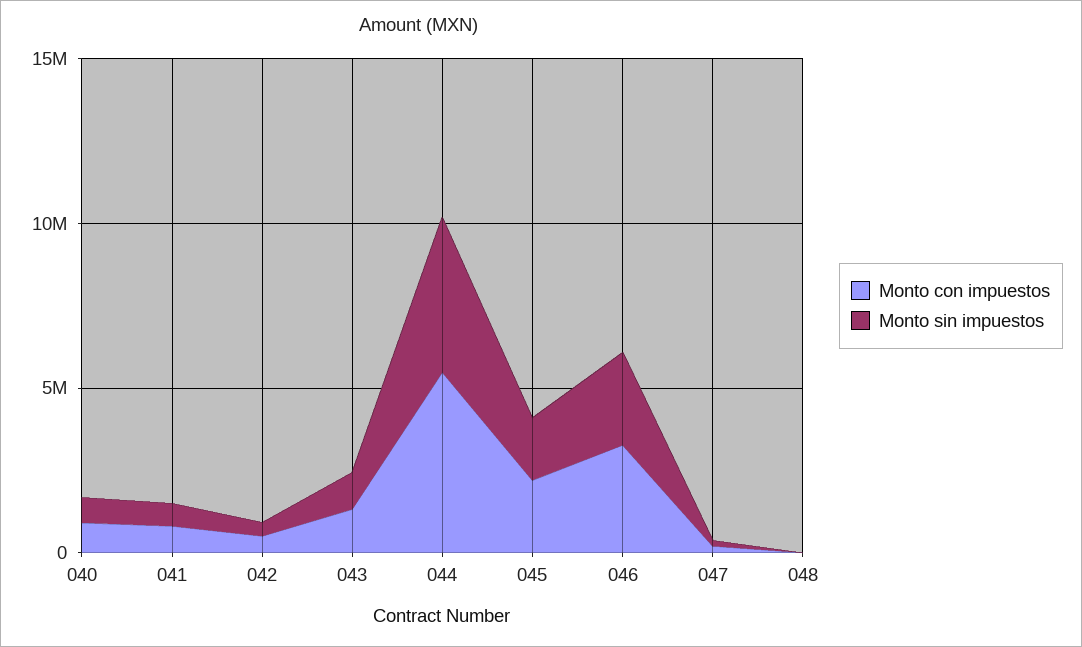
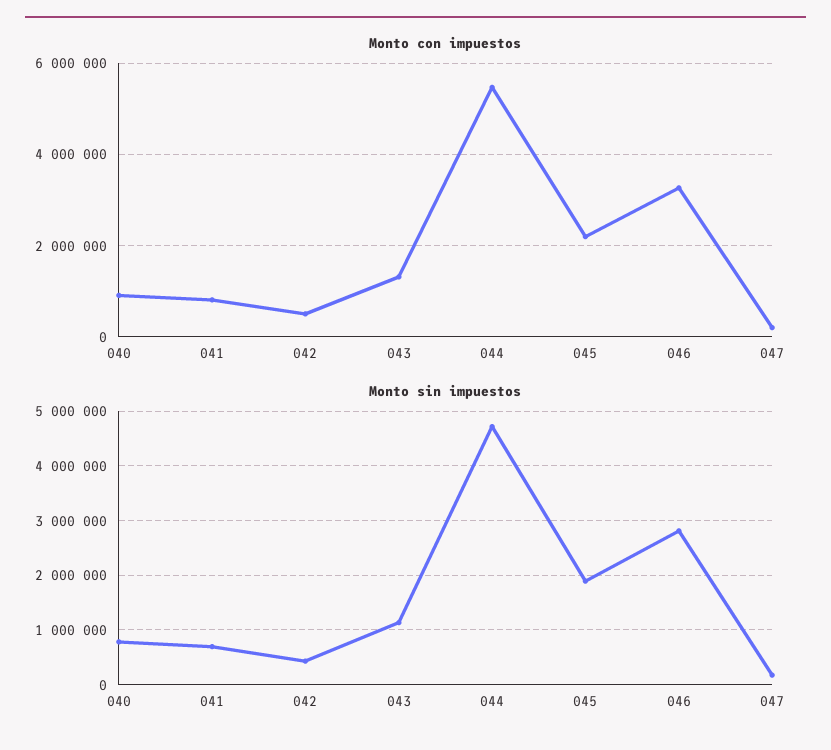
  {
    "Monto con impuestos": {
      "040": 1000000,
      "041": 800000,
      "042": 600000,
      "043": 1400000,
      "044": 5400000,
      "045": 2200000,
      "046": 3200000,
-     "047": 200000,
+     "047": 200000
-     "048": 0
    },
    "Monto sin impuestos": {
      "040": 800000,
      "041": 600000,
      "042": 400000,
      "043": 1200000,
      "044": 4800000,
      "045": 1800000,
      "046": 2800000,
-     "047": 200000,
+     "047": 200000
-     "048": 0
    }
  }

